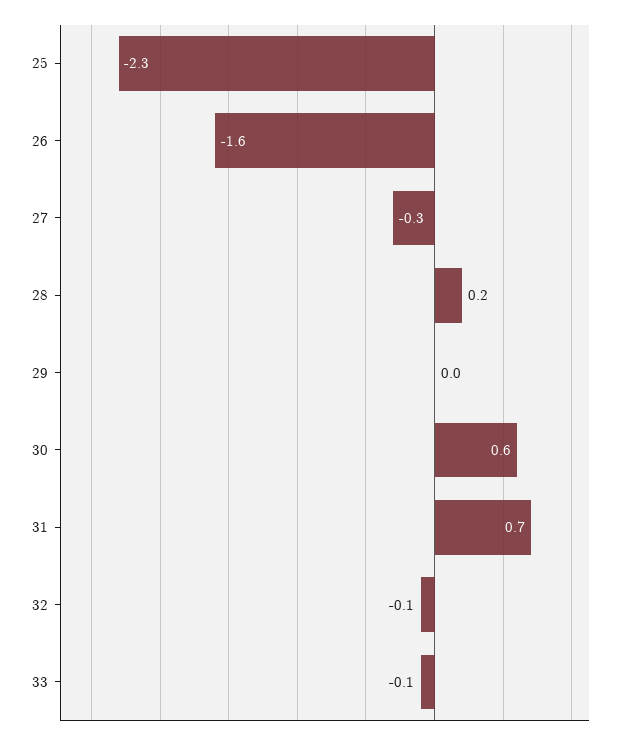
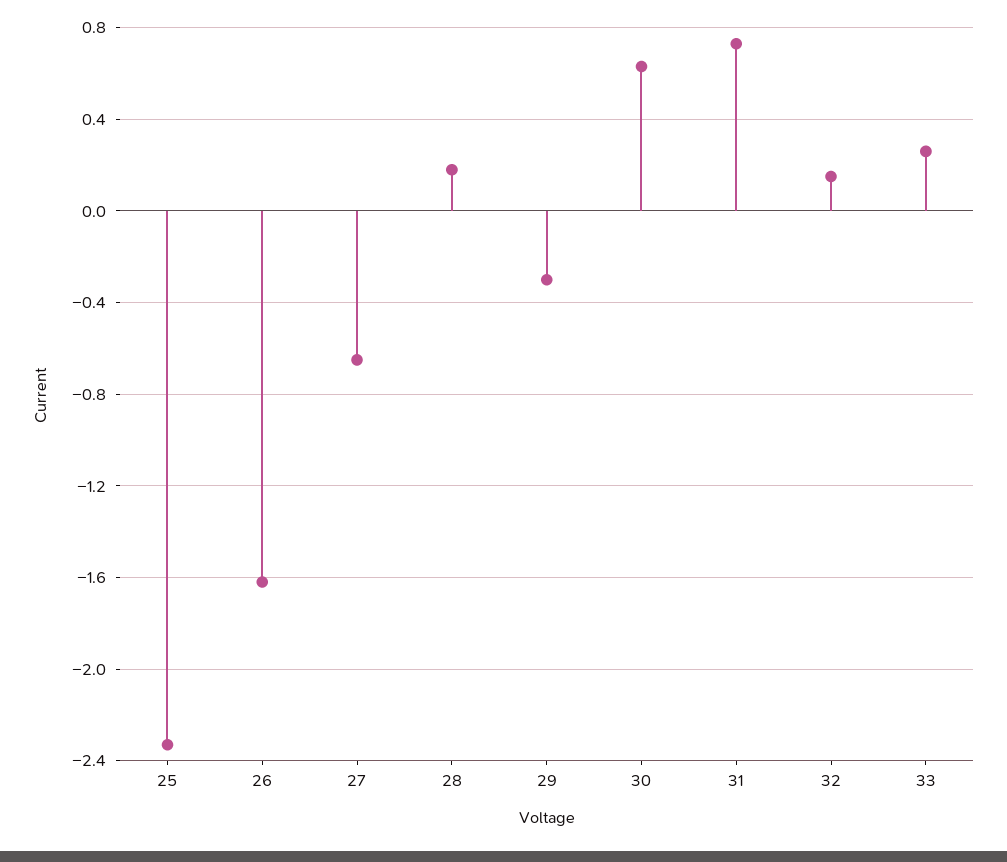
  {
    "25": -2.3,
    "26": -1.6,
-   "27": -0.3,
+   "27": -0.65,
    "28": 0.2,
-   "29": 0,
+   "29": -0.3,
    "30": 0.6,
    "31": 0.7,
-   "32": -0.1,
+   "32": 0.15,
-   "33": -0.1
+   "33": 0.25
  }

